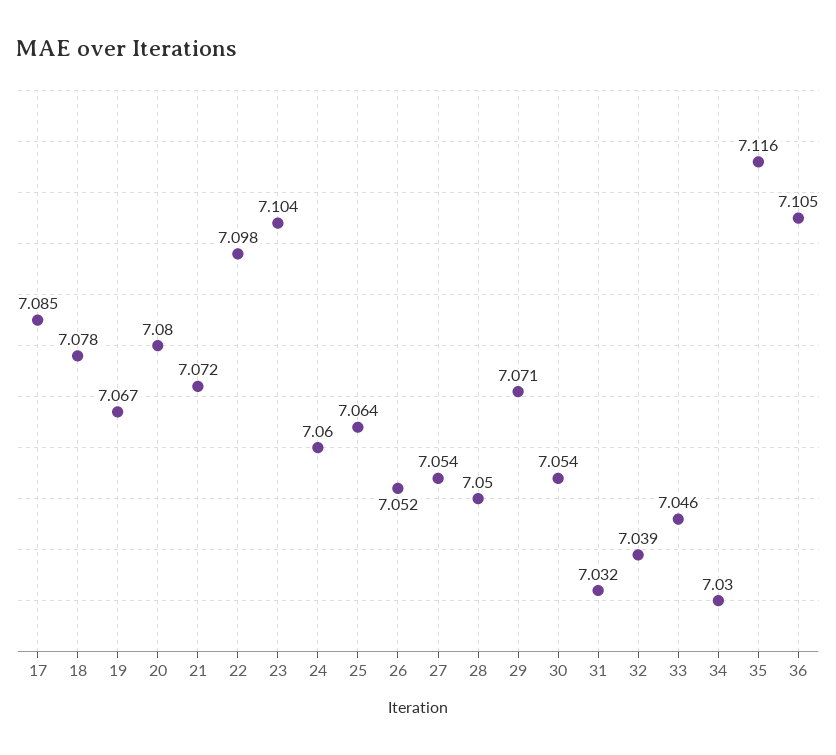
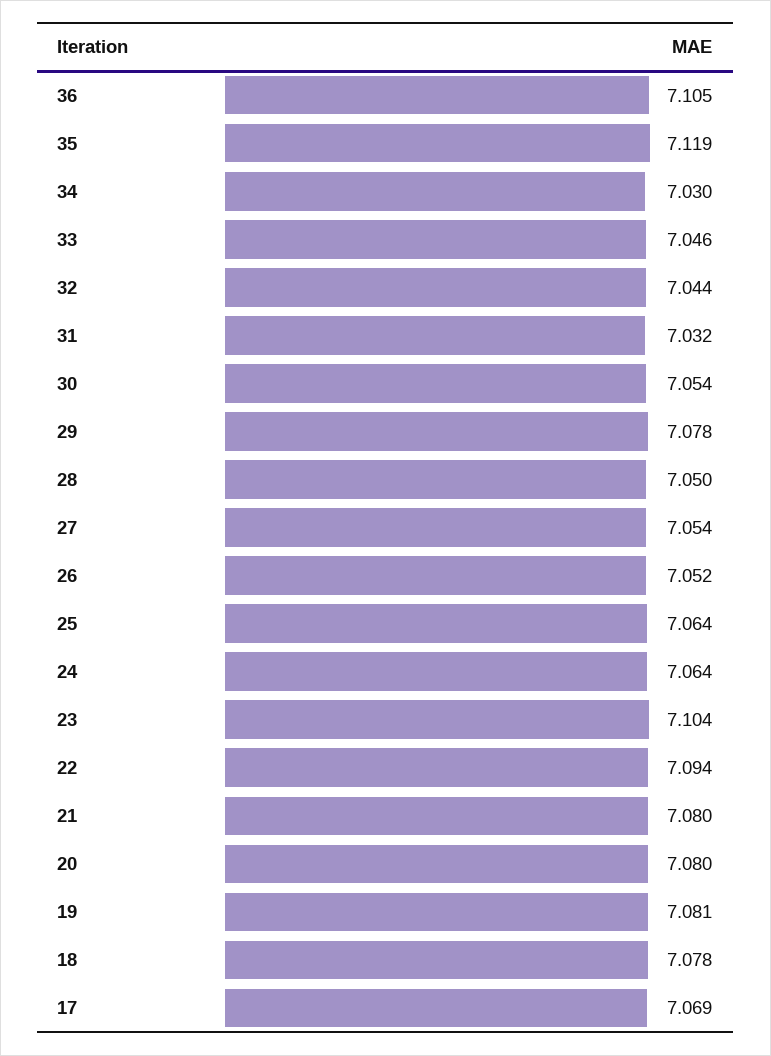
  {
-   "17": 7.085,
+   "17": 7.069,
    "18": 7.078,
-   "19": 7.067,
+   "19": 7.081,
    "20": 7.08,
-   "21": 7.072,
+   "21": 7.08,
-   "22": 7.098,
+   "22": 7.094,
    "23": 7.104,
-   "24": 7.06,
+   "24": 7.064,
    "25": 7.064,
    "26": 7.052,
    "27": 7.054,
    "28": 7.05,
-   "29": 7.071,
+   "29": 7.078,
    "30": 7.054,
    "31": 7.032,
-   "32": 7.039,
+   "32": 7.044,
    "33": 7.046,
    "34": 7.03,
-   "35": 7.116,
+   "35": 7.119,
    "36": 7.105
  }

